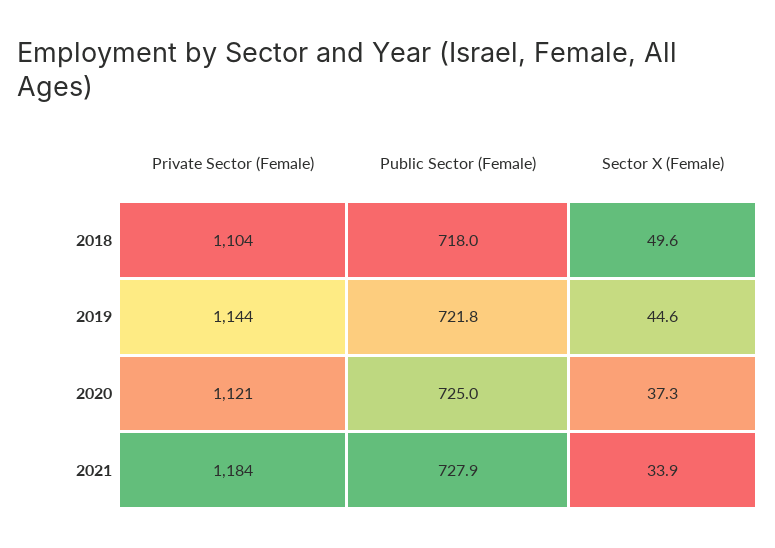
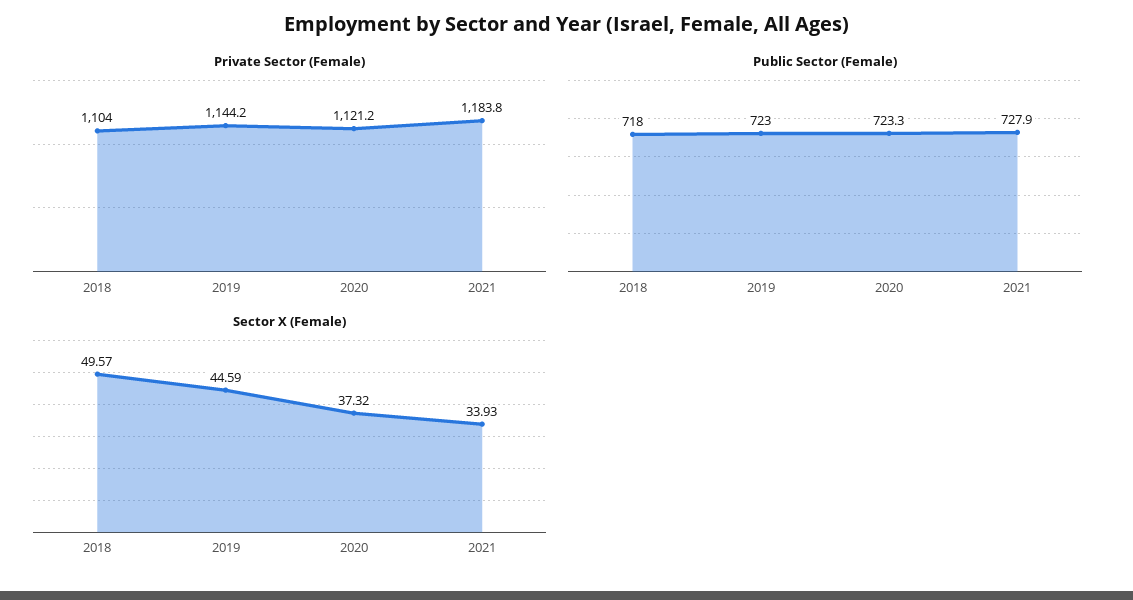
  {
    "Private Sector (Female)": {
      "2018": 1104,
      "2019": 1144.2,
      "2020": 1121.2,
      "2021": 1183.8
    },
    "Public Sector (Female)": {
      "2018": 718,
-     "2019": 721.8,
+     "2019": 723,
-     "2020": 725,
+     "2020": 723.3,
      "2021": 727.9
    },
    "Sector X (Female)": {
      "2018": 49.57,
      "2019": 44.59,
      "2020": 37.32,
      "2021": 33.93
    }
  }

